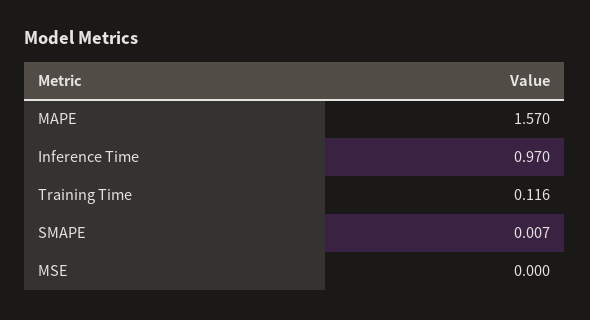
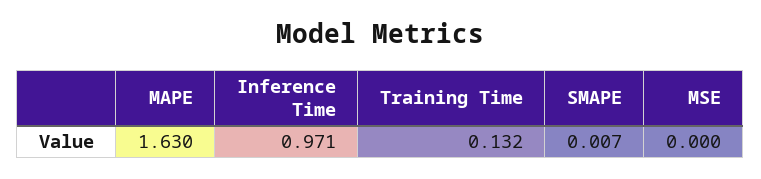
  {
-   "MAPE": 1.57,
+   "MAPE": 1.63,
-   "Inference Time": 0.97,
+   "Inference Time": 0.971,
-   "Training Time": 0.116,
+   "Training Time": 0.132,
    "SMAPE": 0.007,
    "MSE": 0
  }

